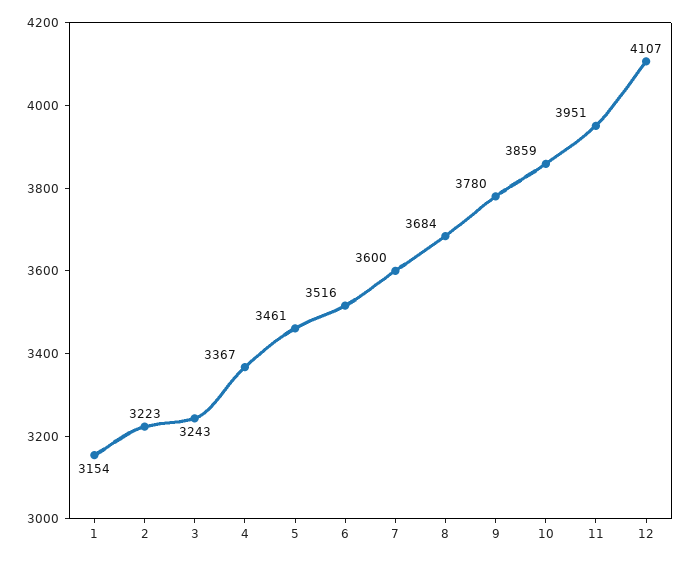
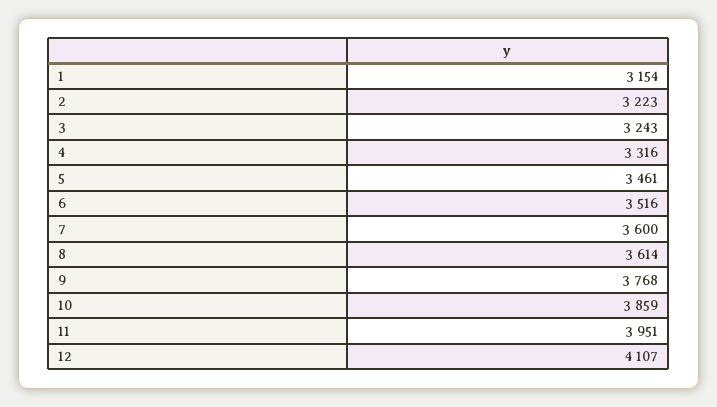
  {
    "1": 3154,
    "2": 3223,
    "3": 3243,
-   "4": 3367,
+   "4": 3316,
    "5": 3461,
    "6": 3516,
    "7": 3600,
-   "8": 3684,
+   "8": 3614,
-   "9": 3780,
+   "9": 3768,
    "10": 3859,
    "11": 3951,
    "12": 4107
  }

